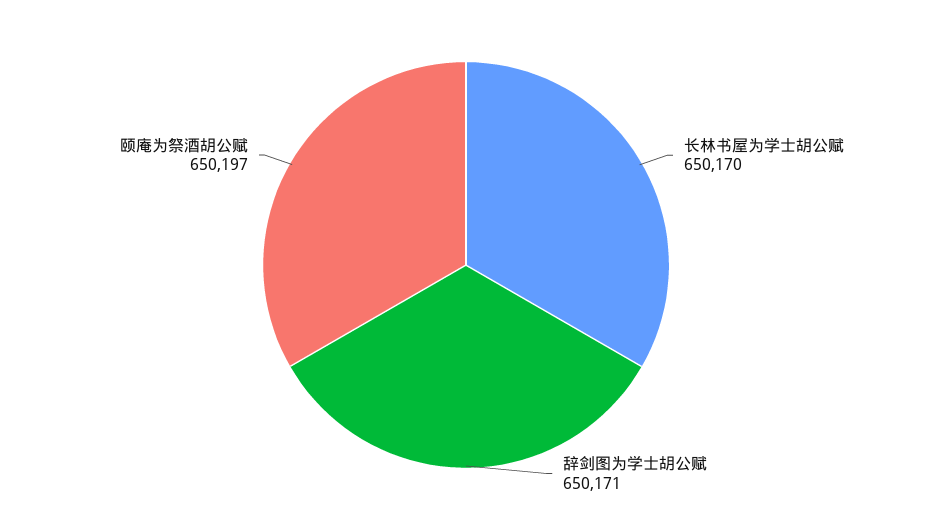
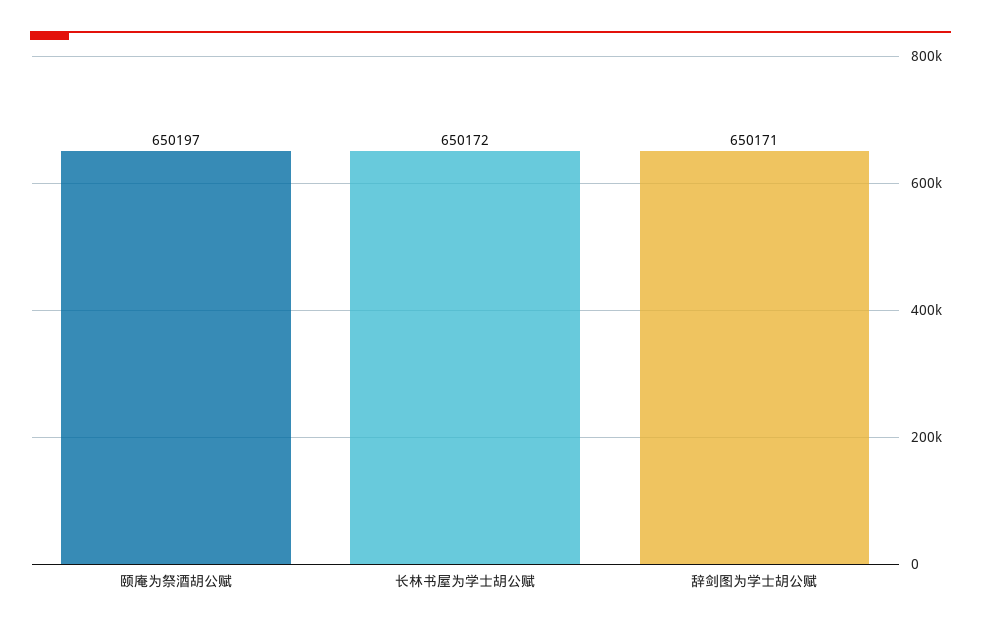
  {
-   "长林书屋为学士胡公赋": 650170,
+   "长林书屋为学士胡公赋": 650172,
    "辞剑图为学士胡公赋": 650171,
    "颐庵为祭酒胡公赋": 650197
  }

